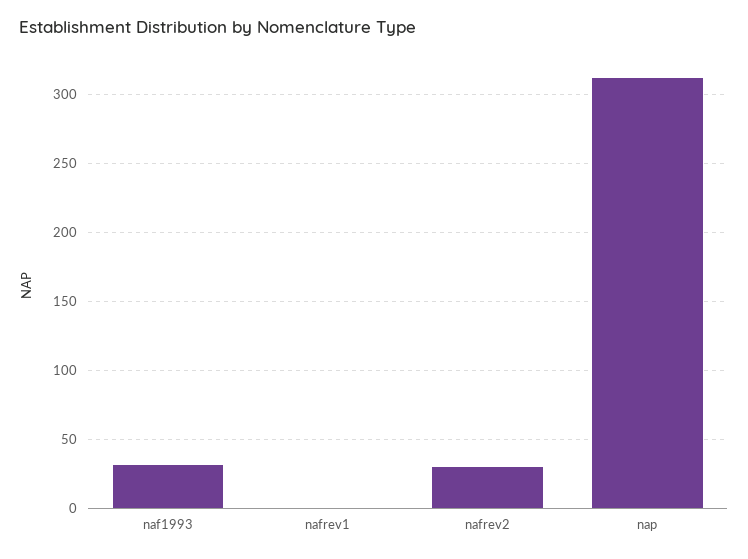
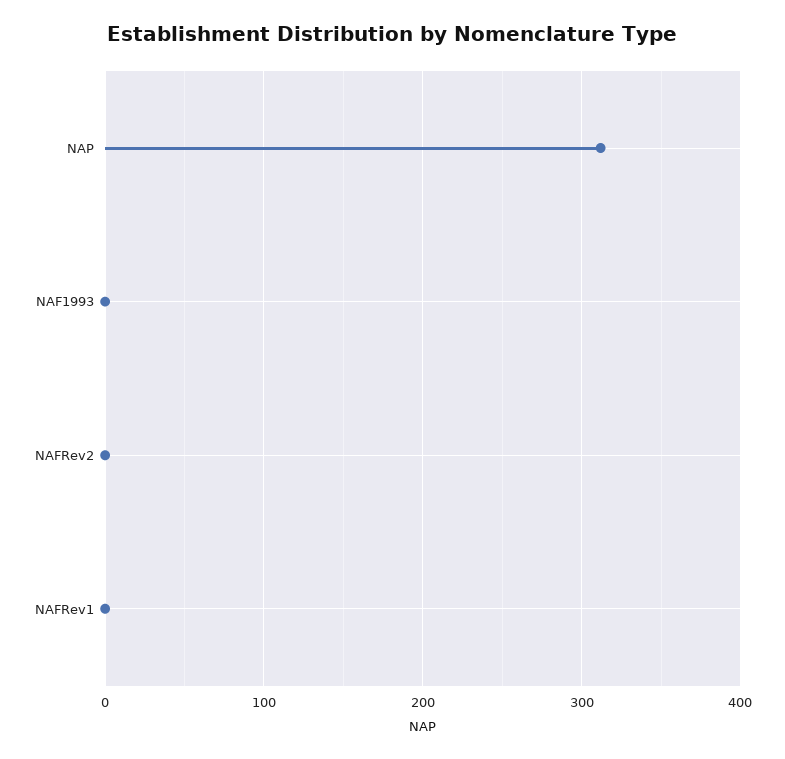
  {
-   "naf1993": 30,
+   "naf1993": 0,
    "nafrev1": 0,
-   "nafrev2": 30,
+   "nafrev2": 0,
    "nap": 310
  }

